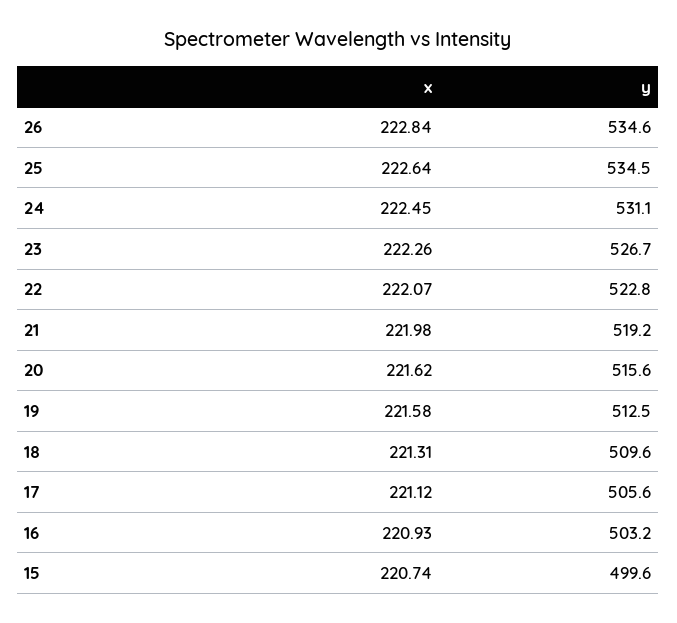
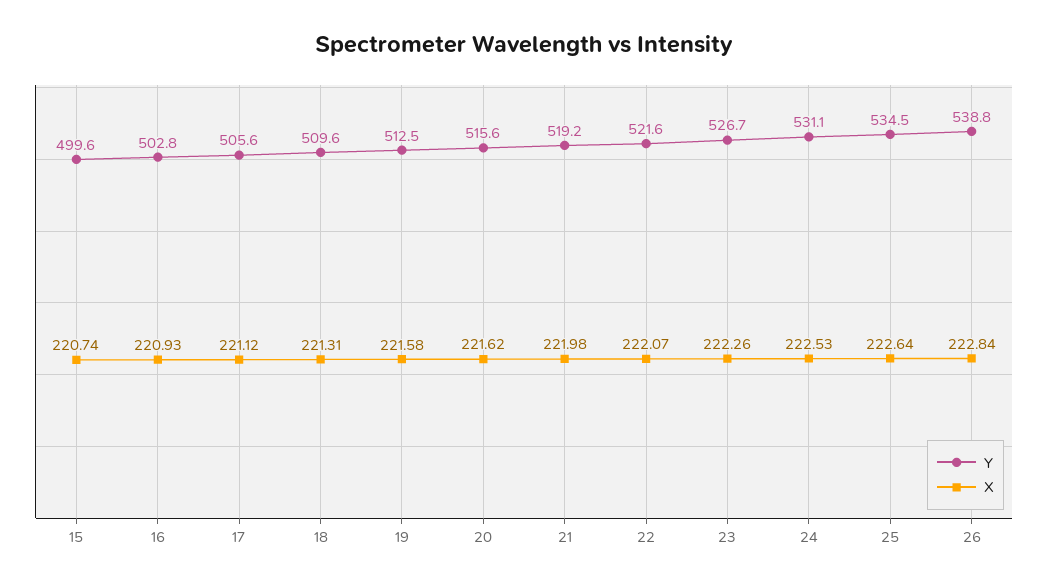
  {
    "x": {
      "26": 222.84,
      "25": 222.64,
-     "24": 222.45,
+     "24": 222.53,
      "23": 222.26,
      "22": 222.07,
      "21": 221.98,
      "20": 221.62,
      "19": 221.58,
      "18": 221.31,
      "17": 221.12,
      "16": 220.93,
      "15": 220.74
    },
    "y": {
-     "26": 534.6,
+     "26": 538.8,
      "25": 534.5,
      "24": 531.1,
      "23": 526.7,
-     "22": 522.8,
+     "22": 521.6,
      "21": 519.2,
      "20": 515.6,
      "19": 512.5,
      "18": 509.6,
      "17": 505.6,
-     "16": 503.2,
+     "16": 502.8,
      "15": 499.6
    }
  }

